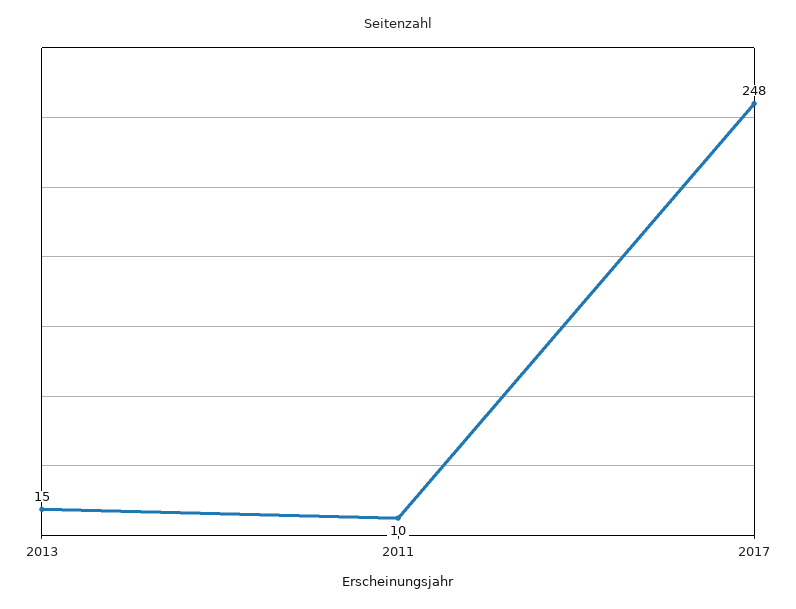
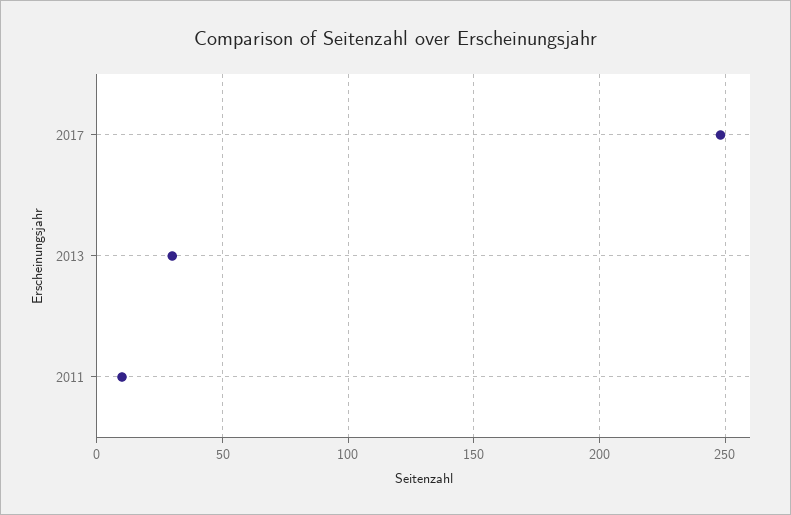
  {
-   "2013": 15,
+   "2013": 30,
    "2011": 10,
    "2017": 248
  }

